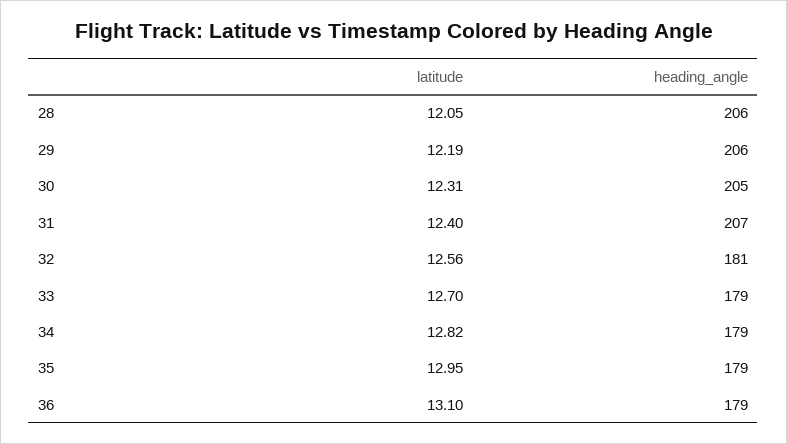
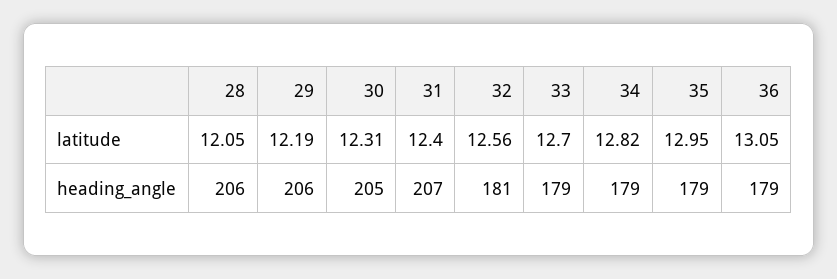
  {
    "latitude": {
      "28": 12.05,
      "29": 12.19,
      "30": 12.31,
      "31": 12.4,
      "32": 12.56,
      "33": 12.7,
      "34": 12.82,
      "35": 12.95,
-     "36": 13.1
+     "36": 13.05
    },
    "heading_angle": {
      "28": 206,
      "29": 206,
      "30": 205,
      "31": 207,
      "32": 181,
      "33": 179,
      "34": 179,
      "35": 179,
      "36": 179
    }
  }

